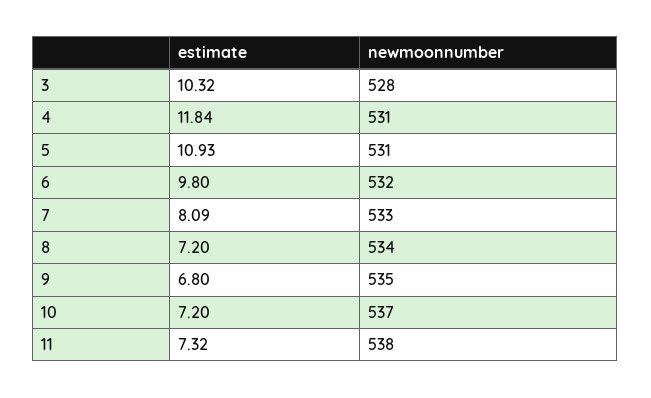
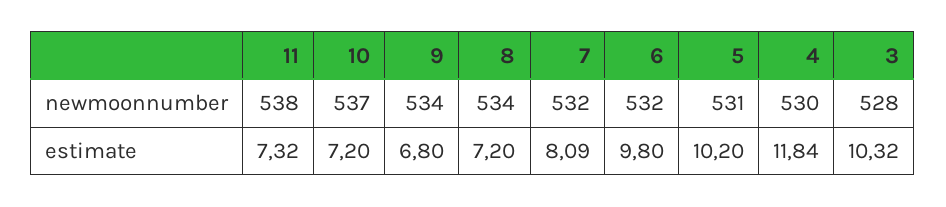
  {
    "estimate": {
      "3": 10.32,
      "4": 11.84,
-     "5": 10.93,
+     "5": 10.2,
      "6": 9.8,
      "7": 8.09,
      "8": 7.2,
      "9": 6.8,
      "10": 7.2,
      "11": 7.32
    },
    "newmoonnumber": {
      "3": 528,
-     "4": 531,
+     "4": 530,
      "5": 531,
      "6": 532,
-     "7": 533,
+     "7": 532,
      "8": 534,
-     "9": 535,
+     "9": 534,
      "10": 537,
      "11": 538
    }
  }

